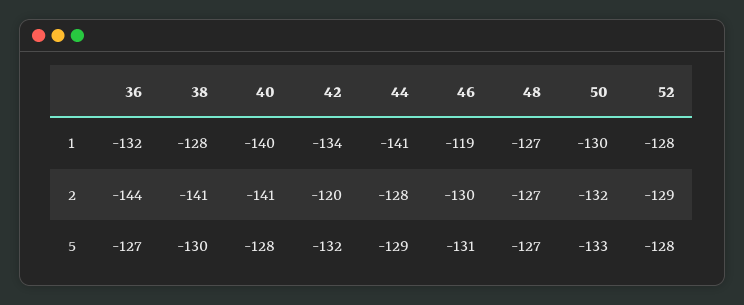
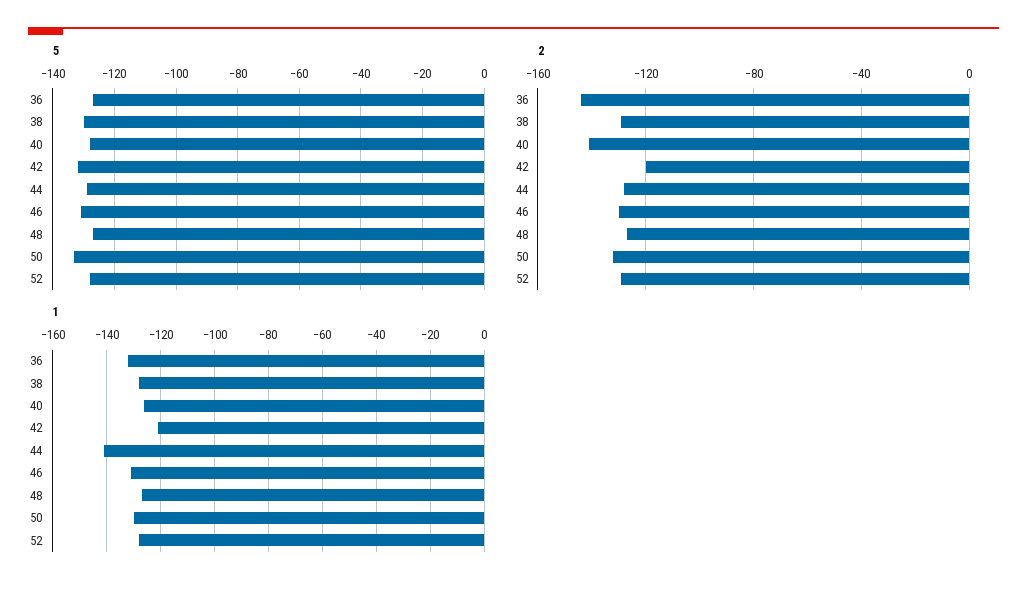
  {
    "1": {
      "36": -132,
      "38": -128,
-     "40": -140,
+     "40": -125,
-     "42": -134,
+     "42": -120,
      "44": -141,
-     "46": -119,
+     "46": -130,
      "48": -127,
      "50": -130,
      "52": -128
    },
    "2": {
      "36": -144,
-     "38": -141,
+     "38": -130,
      "40": -141,
      "42": -120,
      "44": -128,
      "46": -130,
      "48": -127,
      "50": -132,
      "52": -129
    },
    "5": {
      "36": -127,
      "38": -130,
      "40": -128,
      "42": -132,
      "44": -129,
      "46": -131,
      "48": -127,
      "50": -133,
      "52": -128
    }
  }

